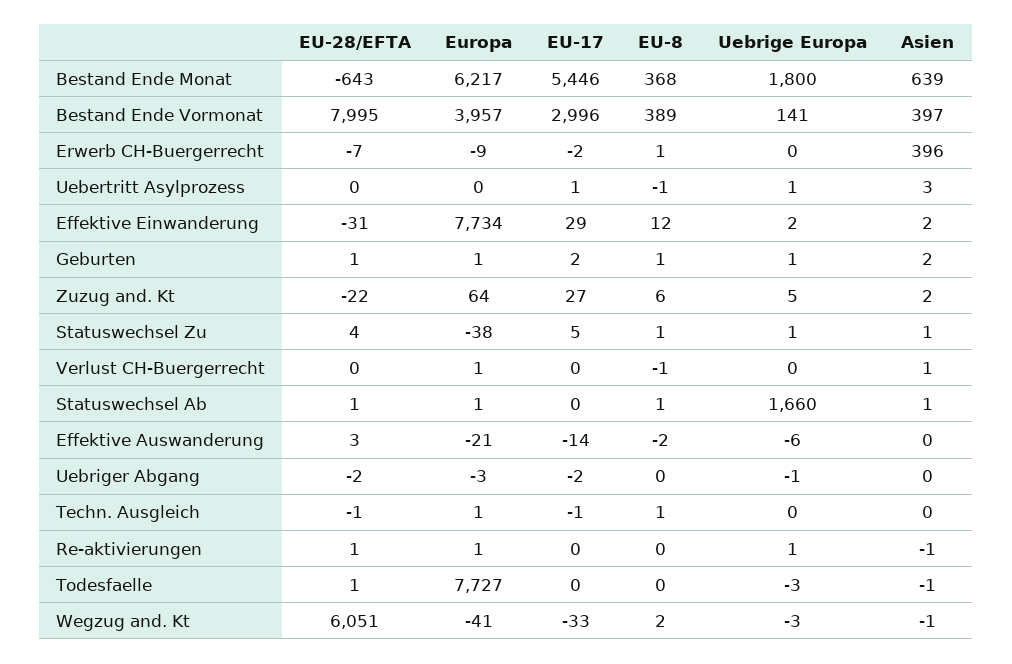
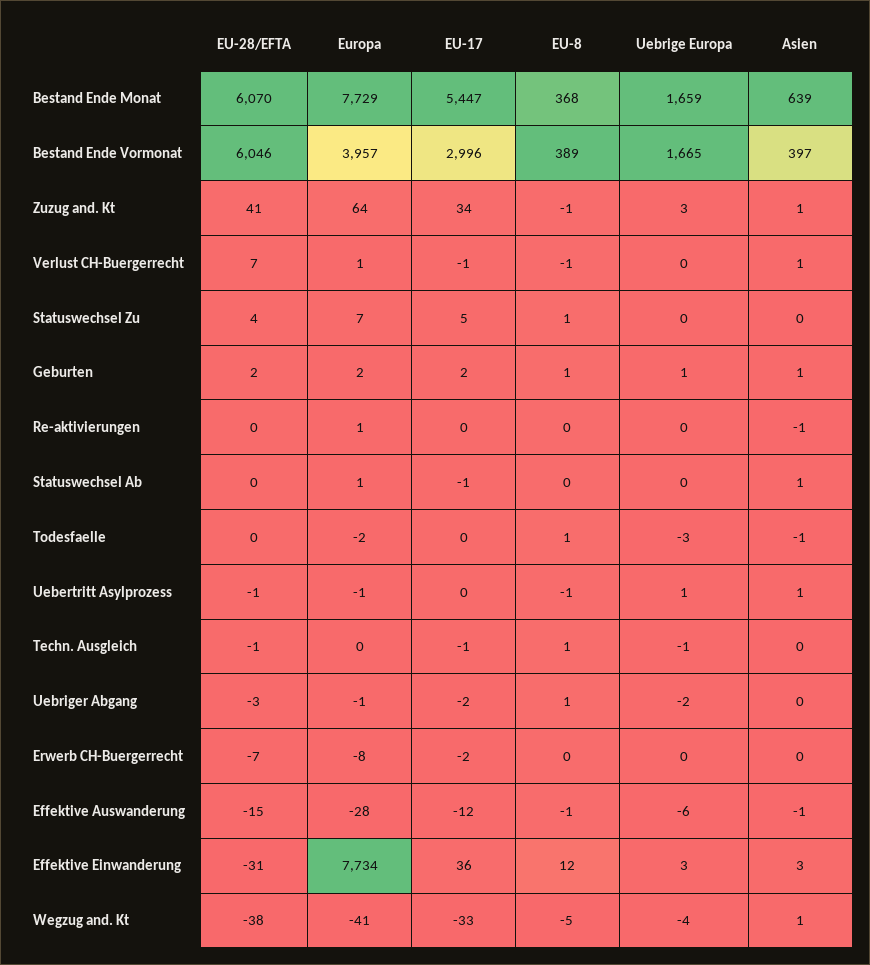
  {
    "EU-28/EFTA": {
-     "Bestand Ende Monat": -643,
+     "Bestand Ende Monat": 6070,
-     "Bestand Ende Vormonat": 7995,
+     "Bestand Ende Vormonat": 6046,
      "Erwerb CH-Buergerrecht": -7,
-     "Uebertritt Asylprozess": 0,
+     "Uebertritt Asylprozess": -1,
      "Effektive Einwanderung": -31,
-     "Geburten": 1,
+     "Geburten": 2,
-     "Zuzug and. Kt": -22,
+     "Zuzug and. Kt": 41,
      "Statuswechsel Zu": 4,
-     "Verlust CH-Buergerrecht": 0,
+     "Verlust CH-Buergerrecht": 7,
-     "Statuswechsel Ab": 1,
+     "Statuswechsel Ab": 0,
-     "Effektive Auswanderung": 3,
+     "Effektive Auswanderung": -15,
-     "Uebriger Abgang": -2,
+     "Uebriger Abgang": -3,
      "Techn. Ausgleich": -1,
-     "Re-aktivierungen": 1,
+     "Re-aktivierungen": 0,
-     "Todesfaelle": 1,
+     "Todesfaelle": 0,
-     "Wegzug and. Kt": 6051
+     "Wegzug and. Kt": -38
    },
    "Europa": {
-     "Bestand Ende Monat": 6217,
+     "Bestand Ende Monat": 7729,
      "Bestand Ende Vormonat": 3957,
-     "Erwerb CH-Buergerrecht": -9,
+     "Erwerb CH-Buergerrecht": -8,
-     "Uebertritt Asylprozess": 0,
+     "Uebertritt Asylprozess": -1,
      "Effektive Einwanderung": 7734,
-     "Geburten": 1,
+     "Geburten": 2,
      "Zuzug and. Kt": 64,
-     "Statuswechsel Zu": -38,
+     "Statuswechsel Zu": 7,
      "Verlust CH-Buergerrecht": 1,
      "Statuswechsel Ab": 1,
-     "Effektive Auswanderung": -21,
+     "Effektive Auswanderung": -28,
-     "Uebriger Abgang": -3,
+     "Uebriger Abgang": -1,
-     "Techn. Ausgleich": 1,
+     "Techn. Ausgleich": 0,
      "Re-aktivierungen": 1,
-     "Todesfaelle": 7727,
+     "Todesfaelle": -2,
      "Wegzug and. Kt": -41
    },
    "EU-17": {
-     "Bestand Ende Monat": 5446,
+     "Bestand Ende Monat": 5447,
      "Bestand Ende Vormonat": 2996,
      "Erwerb CH-Buergerrecht": -2,
-     "Uebertritt Asylprozess": 1,
+     "Uebertritt Asylprozess": 0,
-     "Effektive Einwanderung": 29,
+     "Effektive Einwanderung": 36,
      "Geburten": 2,
-     "Zuzug and. Kt": 27,
+     "Zuzug and. Kt": 34,
      "Statuswechsel Zu": 5,
-     "Verlust CH-Buergerrecht": 0,
+     "Verlust CH-Buergerrecht": -1,
-     "Statuswechsel Ab": 0,
+     "Statuswechsel Ab": -1,
-     "Effektive Auswanderung": -14,
+     "Effektive Auswanderung": -12,
      "Uebriger Abgang": -2,
      "Techn. Ausgleich": -1,
      "Re-aktivierungen": 0,
      "Todesfaelle": 0,
      "Wegzug and. Kt": -33
    },
    "EU-8": {
      "Bestand Ende Monat": 368,
      "Bestand Ende Vormonat": 389,
-     "Erwerb CH-Buergerrecht": 1,
+     "Erwerb CH-Buergerrecht": 0,
      "Uebertritt Asylprozess": -1,
      "Effektive Einwanderung": 12,
      "Geburten": 1,
-     "Zuzug and. Kt": 6,
+     "Zuzug and. Kt": -1,
      "Statuswechsel Zu": 1,
      "Verlust CH-Buergerrecht": -1,
-     "Statuswechsel Ab": 1,
+     "Statuswechsel Ab": 0,
-     "Effektive Auswanderung": -2,
+     "Effektive Auswanderung": -1,
-     "Uebriger Abgang": 0,
+     "Uebriger Abgang": 1,
      "Techn. Ausgleich": 1,
      "Re-aktivierungen": 0,
-     "Todesfaelle": 0,
+     "Todesfaelle": 1,
-     "Wegzug and. Kt": 2
+     "Wegzug and. Kt": -5
    },
    "Uebrige Europa": {
-     "Bestand Ende Monat": 1800,
+     "Bestand Ende Monat": 1659,
-     "Bestand Ende Vormonat": 141,
+     "Bestand Ende Vormonat": 1665,
      "Erwerb CH-Buergerrecht": 0,
      "Uebertritt Asylprozess": 1,
-     "Effektive Einwanderung": 2,
+     "Effektive Einwanderung": 3,
      "Geburten": 1,
-     "Zuzug and. Kt": 5,
+     "Zuzug and. Kt": 3,
-     "Statuswechsel Zu": 1,
+     "Statuswechsel Zu": 0,
      "Verlust CH-Buergerrecht": 0,
-     "Statuswechsel Ab": 1660,
+     "Statuswechsel Ab": 0,
      "Effektive Auswanderung": -6,
-     "Uebriger Abgang": -1,
+     "Uebriger Abgang": -2,
-     "Techn. Ausgleich": 0,
+     "Techn. Ausgleich": -1,
-     "Re-aktivierungen": 1,
+     "Re-aktivierungen": 0,
      "Todesfaelle": -3,
-     "Wegzug and. Kt": -3
+     "Wegzug and. Kt": -4
    },
    "Asien": {
      "Bestand Ende Monat": 639,
      "Bestand Ende Vormonat": 397,
-     "Erwerb CH-Buergerrecht": 396,
+     "Erwerb CH-Buergerrecht": 0,
-     "Uebertritt Asylprozess": 3,
+     "Uebertritt Asylprozess": 1,
-     "Effektive Einwanderung": 2,
+     "Effektive Einwanderung": 3,
-     "Geburten": 2,
+     "Geburten": 1,
-     "Zuzug and. Kt": 2,
+     "Zuzug and. Kt": 1,
-     "Statuswechsel Zu": 1,
+     "Statuswechsel Zu": 0,
      "Verlust CH-Buergerrecht": 1,
      "Statuswechsel Ab": 1,
-     "Effektive Auswanderung": 0,
+     "Effektive Auswanderung": -1,
      "Uebriger Abgang": 0,
      "Techn. Ausgleich": 0,
      "Re-aktivierungen": -1,
      "Todesfaelle": -1,
-     "Wegzug and. Kt": -1
+     "Wegzug and. Kt": 1
    }
  }

